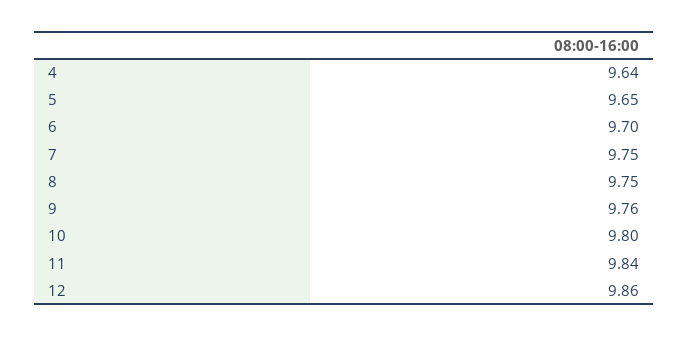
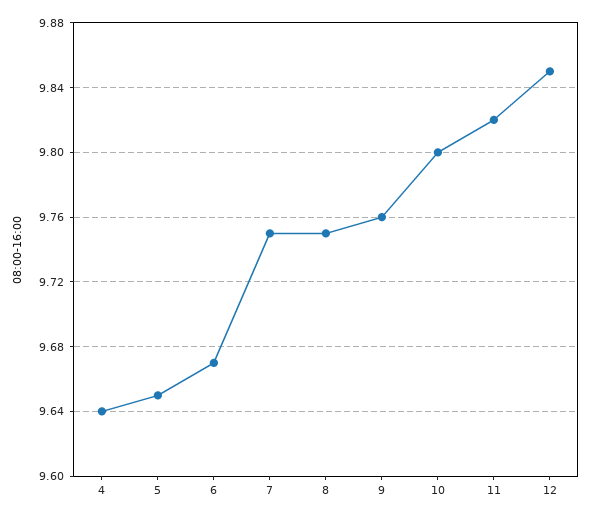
  {
    "4": 9.64,
    "5": 9.65,
-   "6": 9.7,
+   "6": 9.67,
    "7": 9.75,
    "8": 9.75,
    "9": 9.76,
    "10": 9.8,
-   "11": 9.84,
+   "11": 9.82,
-   "12": 9.86
+   "12": 9.85
  }

